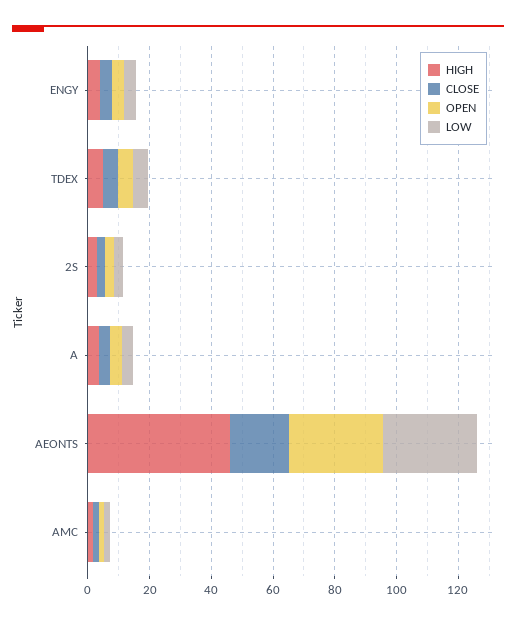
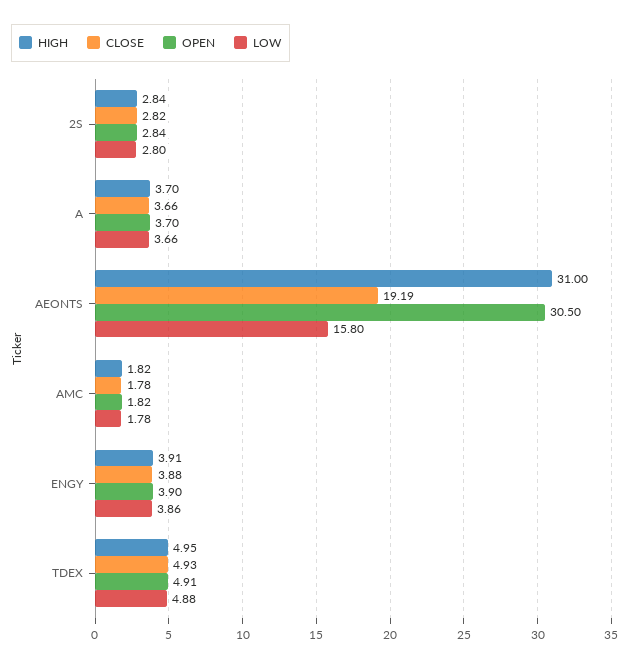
  {
    "HIGH": {
      "ENGY": 3.91,
      "TDEX": 4.95,
      "2S": 2.84,
      "A": 3.7,
-     "AEONTS": 45,
+     "AEONTS": 31,
      "AMC": 1.82
    },
    "CLOSE": {
      "ENGY": 3.88,
      "TDEX": 4.93,
      "2S": 2.82,
      "A": 3.66,
      "AEONTS": 19.19,
      "AMC": 1.78
    },
    "OPEN": {
      "ENGY": 3.9,
      "TDEX": 4.91,
      "2S": 2.84,
      "A": 3.7,
      "AEONTS": 30.5,
      "AMC": 1.82
    },
    "LOW": {
      "ENGY": 3.86,
      "TDEX": 4.88,
      "2S": 2.8,
      "A": 3.66,
-     "AEONTS": 30,
+     "AEONTS": 15.8,
      "AMC": 1.78
    }
  }

